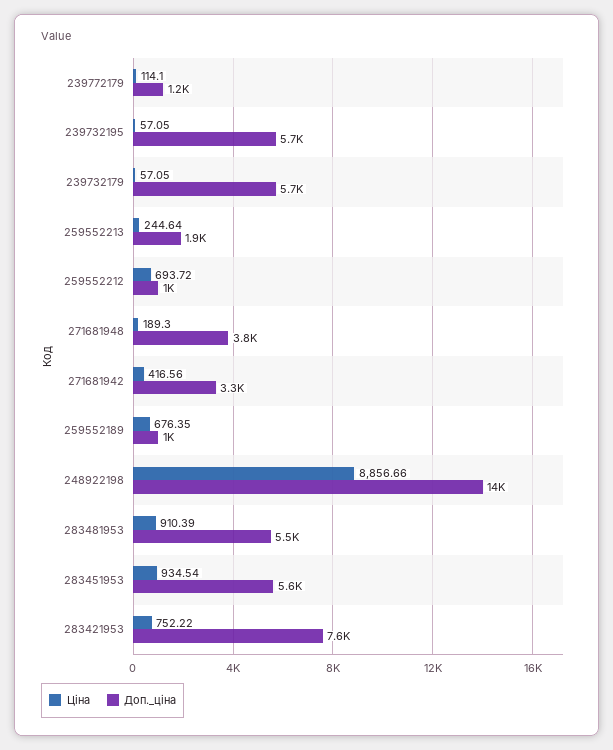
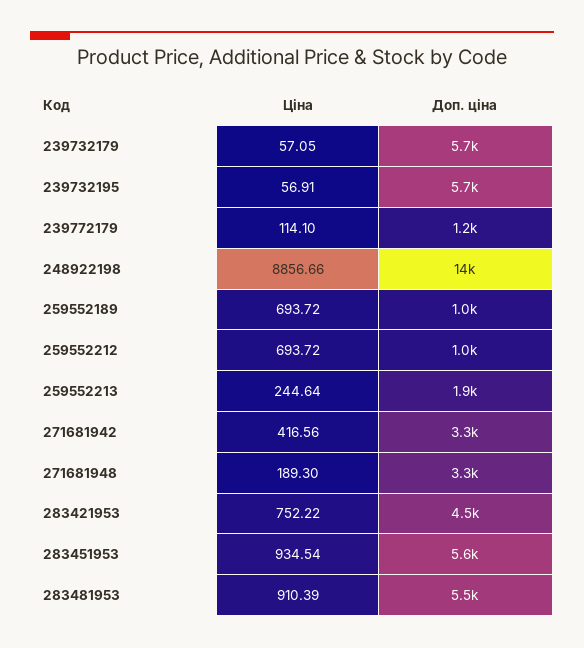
  {
    "Ціна": {
      "239772179": 114.1,
-     "239732195": 57.05,
+     "239732195": 56.91,
      "239732179": 57.05,
      "259552213": 244.64,
      "259552212": 693.72,
      "271681948": 189.3,
      "271681942": 416.56,
-     "259552189": 676.35,
+     "259552189": 693.72,
      "248922198": 8856.66,
      "283481953": 910.39,
      "283451953": 934.54,
      "283421953": 752.22
    },
    "Доп._ціна": {
      "239772179": 1200,
      "239732195": 5700,
      "239732179": 5700,
      "259552213": 1900,
      "259552212": 1000,
-     "271681948": 3800,
+     "271681948": 3300,
      "271681942": 3300,
      "259552189": 1000,
      "248922198": 14000,
      "283481953": 5500,
      "283451953": 5600,
-     "283421953": 7600
+     "283421953": 4500
    }
  }

